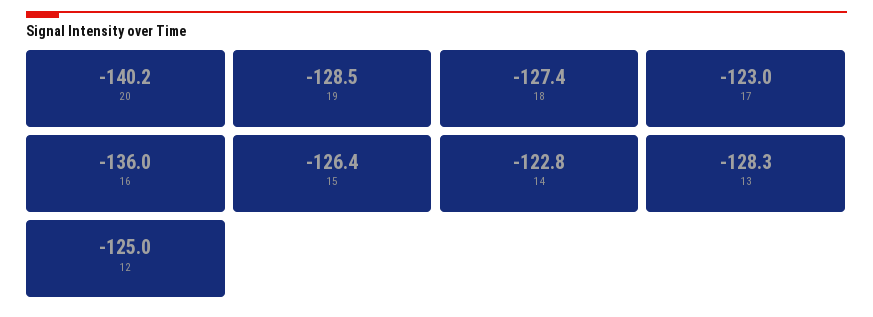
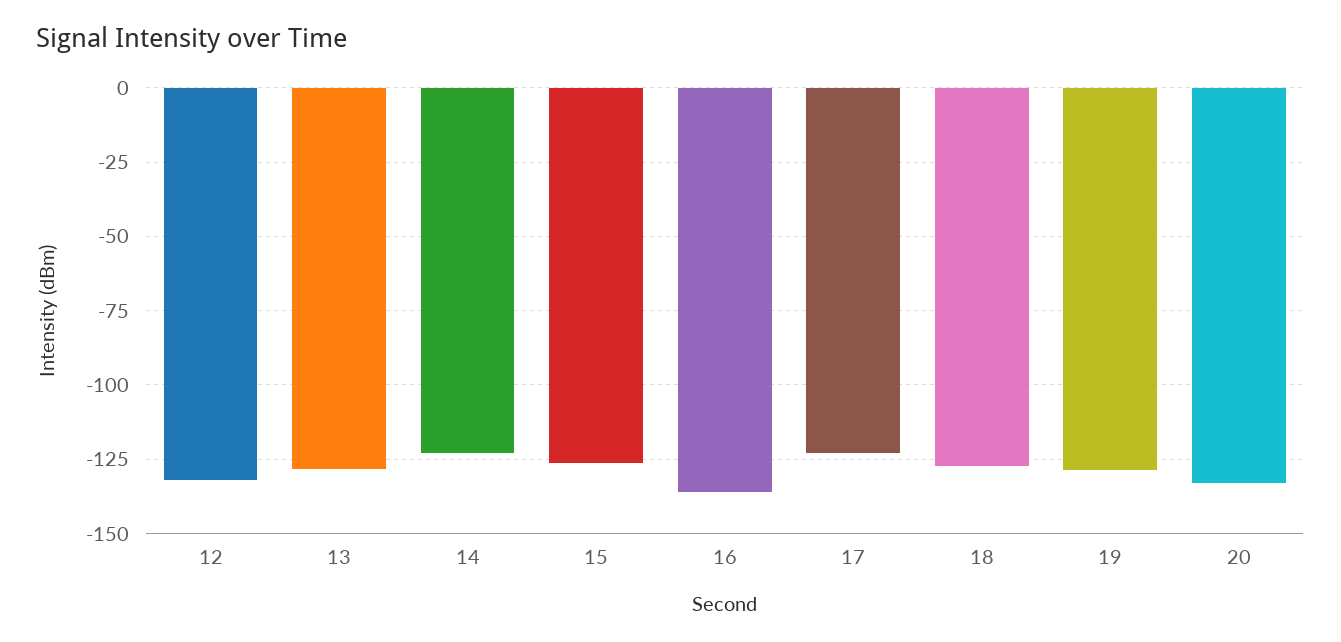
  {
-   "20": -140.2,
+   "20": -132.5,
    "19": -128.5,
    "18": -127.4,
    "17": -123,
    "16": -136,
    "15": -126.4,
    "14": -122.8,
    "13": -128.3,
-   "12": -125
+   "12": -132.5
  }

